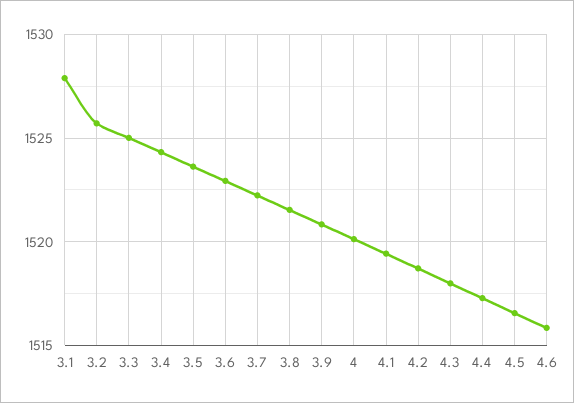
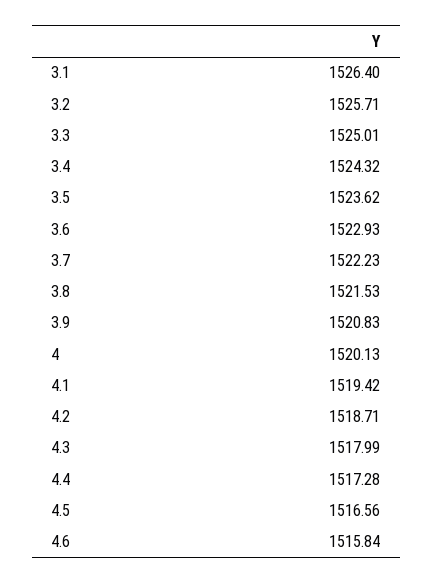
  {
-   "3.1": 1528,
+   "3.1": 1526.4,
    "3.2": 1525.71,
    "3.3": 1525.01,
    "3.4": 1524.32,
    "3.5": 1523.62,
    "3.6": 1522.93,
    "3.7": 1522.23,
    "3.8": 1521.53,
    "3.9": 1520.83,
    "4": 1520.13,
    "4.1": 1519.42,
    "4.2": 1518.71,
    "4.3": 1517.99,
    "4.4": 1517.28,
    "4.5": 1516.56,
    "4.6": 1515.84
  }

